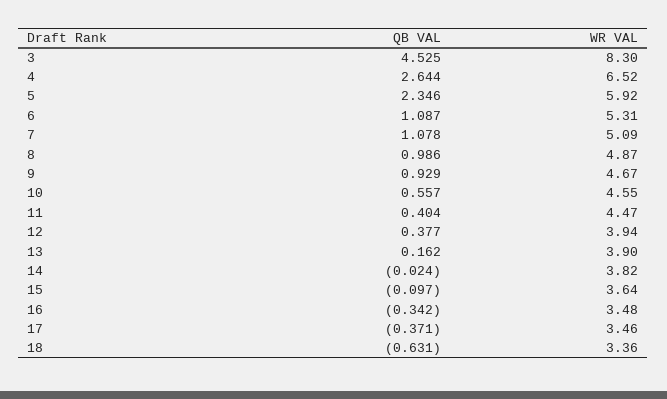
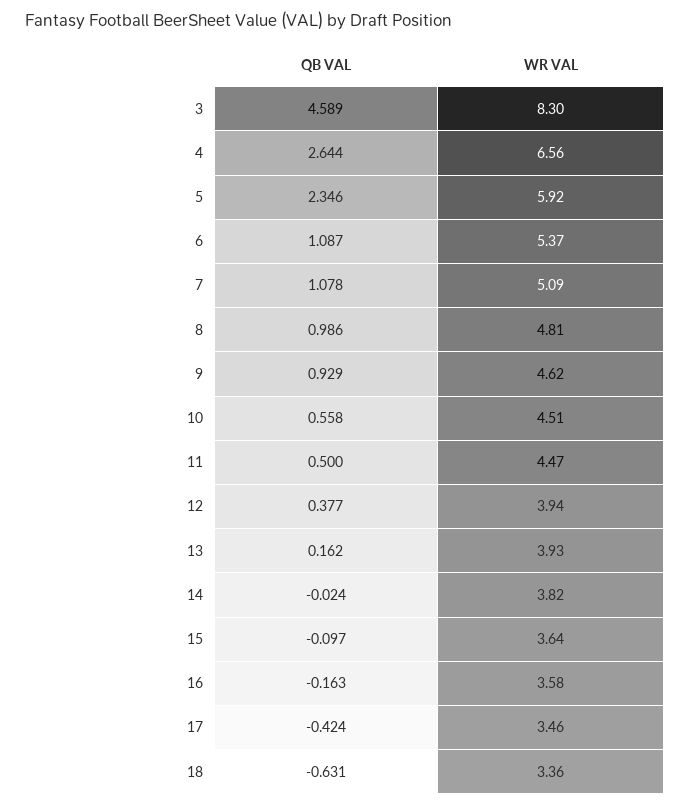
  {
    "QB VAL": {
-     "3": 4.525,
+     "3": 4.589,
      "4": 2.644,
      "5": 2.346,
      "6": 1.087,
      "7": 1.078,
      "8": 0.986,
      "9": 0.929,
-     "10": 0.557,
+     "10": 0.558,
-     "11": 0.404,
+     "11": 0.5,
      "12": 0.377,
      "13": 0.162,
      "14": -0.024,
      "15": -0.097,
-     "16": -0.342,
+     "16": -0.163,
-     "17": -0.371,
+     "17": -0.424,
      "18": -0.631
    },
    "WR VAL": {
      "3": 8.3,
-     "4": 6.52,
+     "4": 6.56,
      "5": 5.92,
-     "6": 5.31,
+     "6": 5.37,
      "7": 5.09,
-     "8": 4.87,
+     "8": 4.81,
-     "9": 4.67,
+     "9": 4.62,
-     "10": 4.55,
+     "10": 4.51,
      "11": 4.47,
      "12": 3.94,
-     "13": 3.9,
+     "13": 3.93,
      "14": 3.82,
      "15": 3.64,
-     "16": 3.48,
+     "16": 3.58,
      "17": 3.46,
      "18": 3.36
    }
  }

